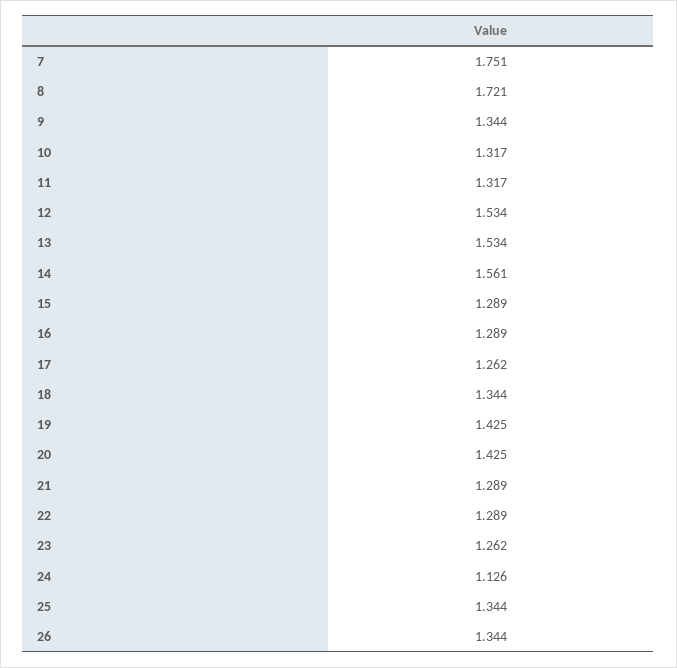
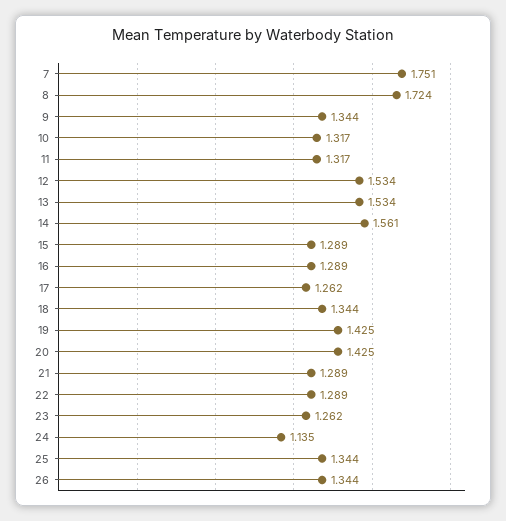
  {
    "7": 1.751,
-   "8": 1.721,
+   "8": 1.724,
    "9": 1.344,
    "10": 1.317,
    "11": 1.317,
    "12": 1.534,
    "13": 1.534,
    "14": 1.561,
    "15": 1.289,
    "16": 1.289,
    "17": 1.262,
    "18": 1.344,
    "19": 1.425,
    "20": 1.425,
    "21": 1.289,
    "22": 1.289,
    "23": 1.262,
-   "24": 1.126,
+   "24": 1.135,
    "25": 1.344,
    "26": 1.344
  }

